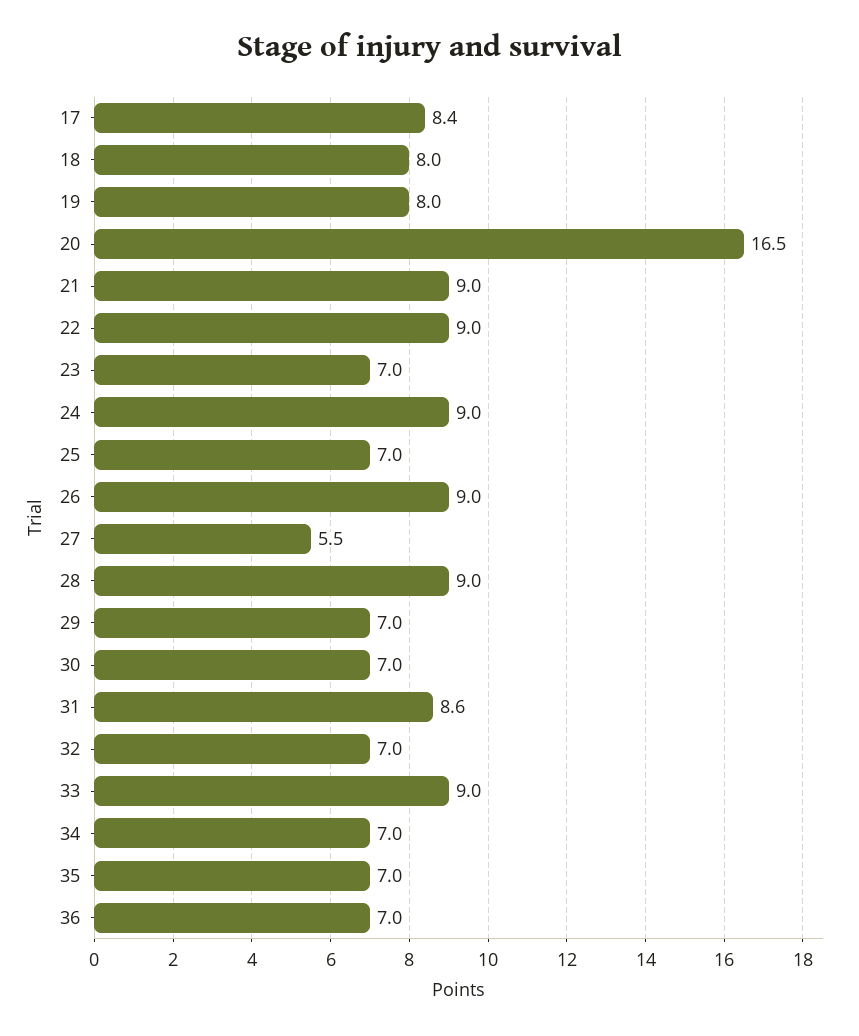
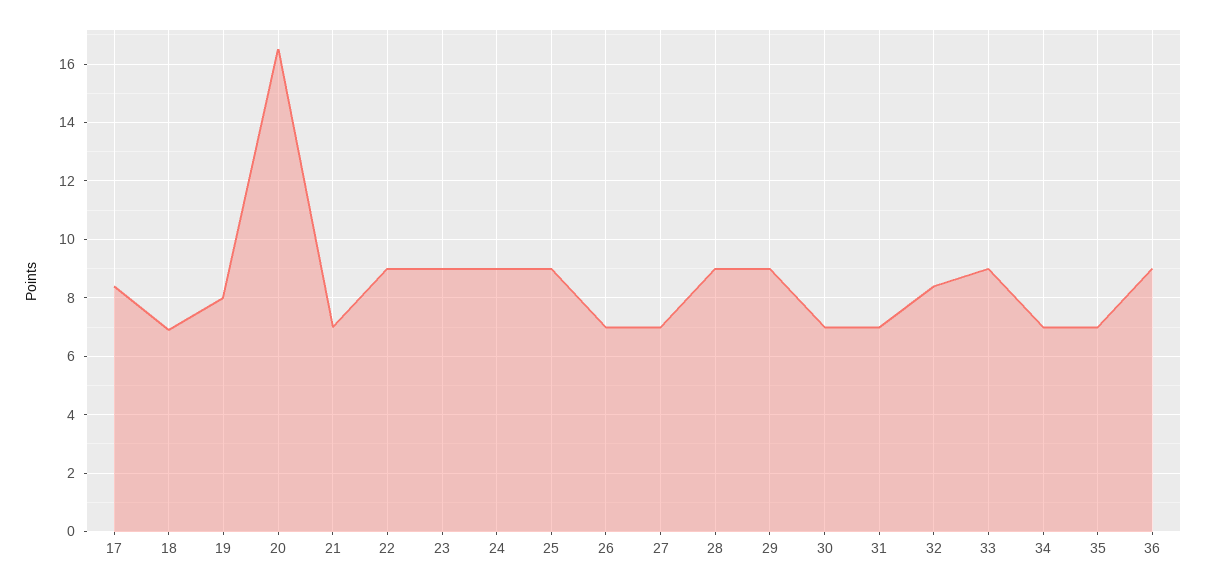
  {
    "17": 8.4,
-   "18": 8,
+   "18": 7,
    "19": 8,
    "20": 16.5,
-   "21": 9,
+   "21": 7,
    "22": 9,
-   "23": 7,
+   "23": 9,
    "24": 9,
-   "25": 7,
+   "25": 9,
-   "26": 9,
+   "26": 7,
-   "27": 5.5,
+   "27": 7,
    "28": 9,
-   "29": 7,
+   "29": 9,
    "30": 7,
-   "31": 8.6,
+   "31": 7,
-   "32": 7,
+   "32": 8.5,
    "33": 9,
    "34": 7,
    "35": 7,
-   "36": 7
+   "36": 9
  }

